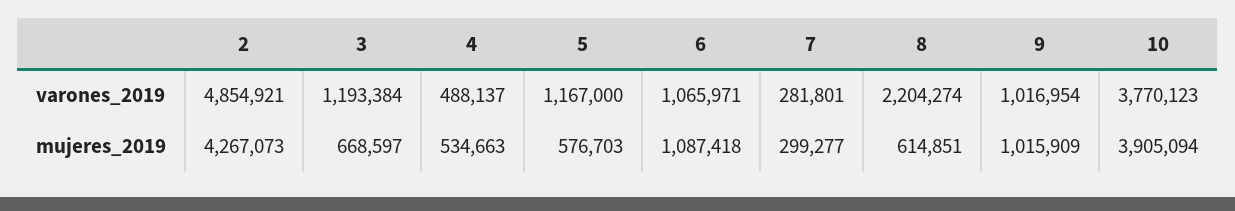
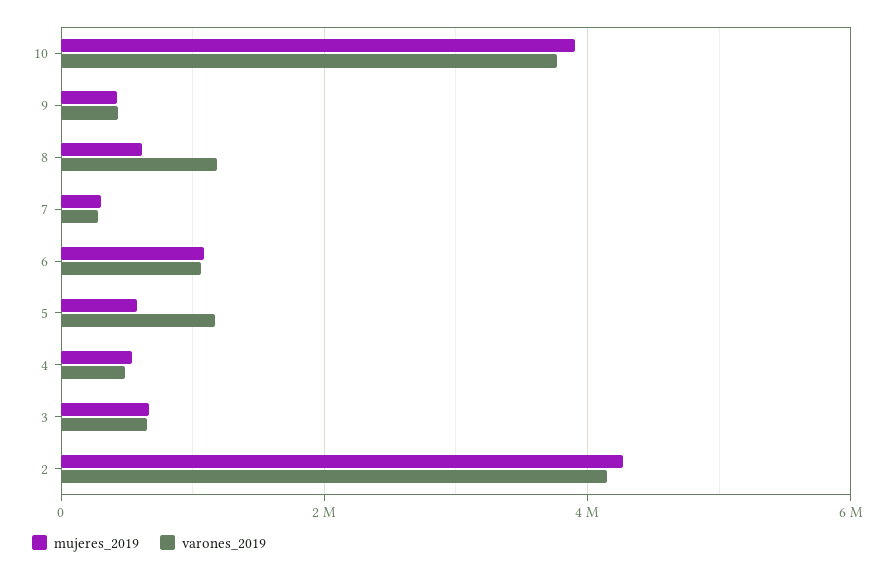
  {
    "varones_2019": {
-     "2": 4854921,
+     "2": 4200000,
-     "3": 1193384,
+     "3": 600000,
      "4": 488137,
      "5": 1167000,
      "6": 1065971,
      "7": 281801,
-     "8": 2204274,
+     "8": 1200000,
-     "9": 1016954,
+     "9": 400000,
      "10": 3770123
    },
    "mujeres_2019": {
      "2": 4267073,
      "3": 668597,
      "4": 534663,
      "5": 576703,
      "6": 1087418,
      "7": 299277,
      "8": 614851,
-     "9": 1015909,
+     "9": 400000,
      "10": 3905094
    }
  }

